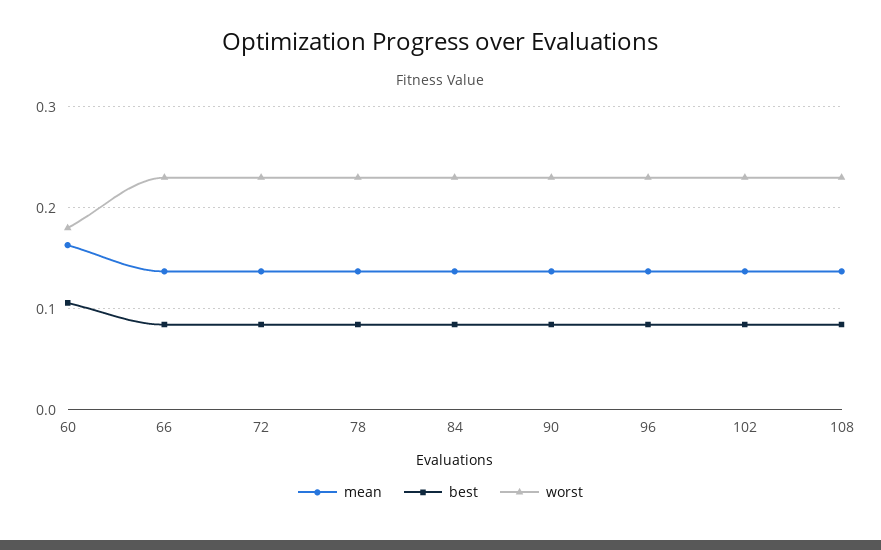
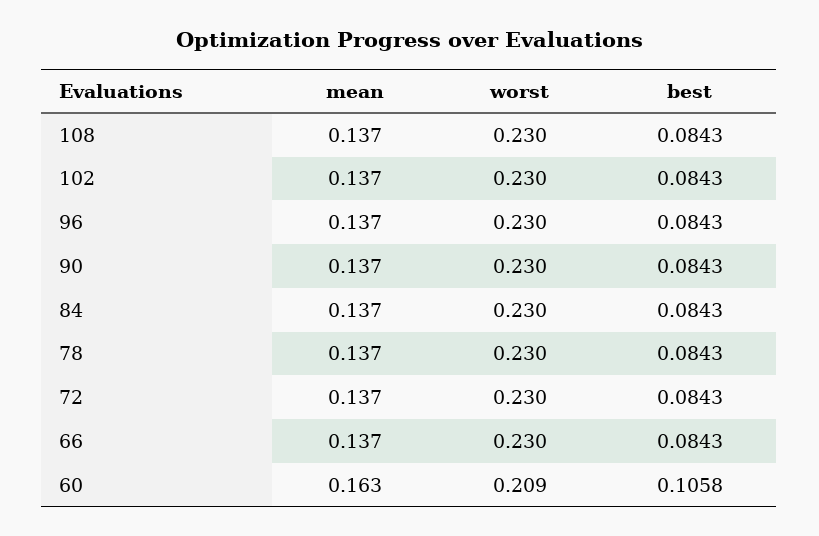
  {
    "mean": {
      "60": 0.163,
      "66": 0.137,
      "72": 0.137,
      "78": 0.137,
      "84": 0.137,
      "90": 0.137,
      "96": 0.137,
      "102": 0.137,
      "108": 0.137
    },
    "best": {
      "60": 0.1058,
      "66": 0.0843,
      "72": 0.0843,
      "78": 0.0843,
      "84": 0.0843,
      "90": 0.0843,
      "96": 0.0843,
      "102": 0.0843,
      "108": 0.0843
    },
    "worst": {
-     "60": 0.18,
+     "60": 0.209,
      "66": 0.23,
      "72": 0.23,
      "78": 0.23,
      "84": 0.23,
      "90": 0.23,
      "96": 0.23,
      "102": 0.23,
      "108": 0.23
    }
  }

